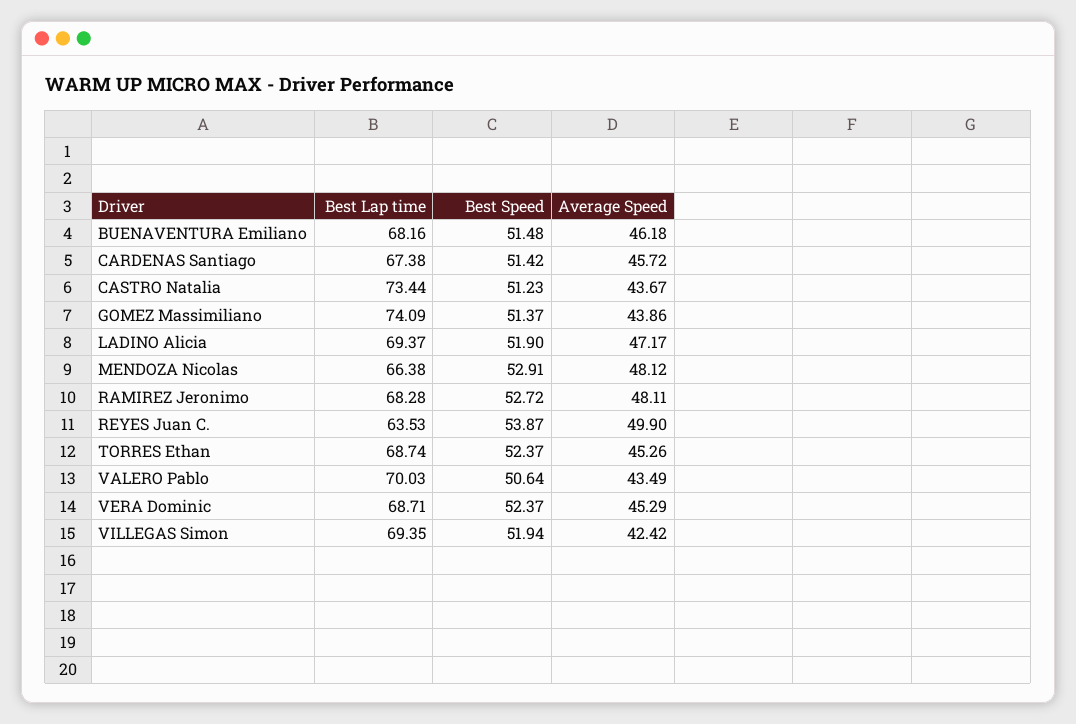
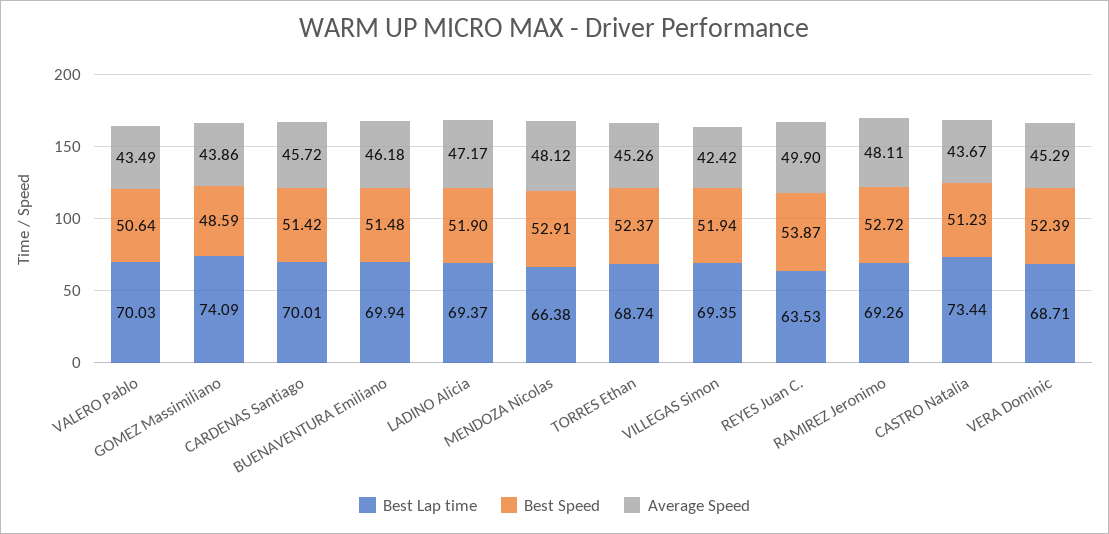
  {
    "Best Lap time": {
-     "BUENAVENTURA Emiliano": 68.16,
+     "BUENAVENTURA Emiliano": 69.94,
-     "CARDENAS Santiago": 67.38,
+     "CARDENAS Santiago": 70.01,
      "CASTRO Natalia": 73.44,
      "GOMEZ Massimiliano": 74.09,
      "LADINO Alicia": 69.37,
      "MENDOZA Nicolas": 66.38,
-     "RAMIREZ Jeronimo": 68.28,
+     "RAMIREZ Jeronimo": 69.26,
      "REYES Juan C.": 63.53,
      "TORRES Ethan": 68.74,
      "VALERO Pablo": 70.03,
      "VERA Dominic": 68.71,
      "VILLEGAS Simon": 69.35
    },
    "Best Speed": {
      "BUENAVENTURA Emiliano": 51.48,
      "CARDENAS Santiago": 51.42,
      "CASTRO Natalia": 51.23,
-     "GOMEZ Massimiliano": 51.37,
+     "GOMEZ Massimiliano": 48.59,
      "LADINO Alicia": 51.9,
      "MENDOZA Nicolas": 52.91,
      "RAMIREZ Jeronimo": 52.72,
      "REYES Juan C.": 53.87,
      "TORRES Ethan": 52.37,
      "VALERO Pablo": 50.64,
-     "VERA Dominic": 52.37,
+     "VERA Dominic": 52.39,
      "VILLEGAS Simon": 51.94
    },
    "Average Speed": {
      "BUENAVENTURA Emiliano": 46.18,
      "CARDENAS Santiago": 45.72,
      "CASTRO Natalia": 43.67,
      "GOMEZ Massimiliano": 43.86,
      "LADINO Alicia": 47.17,
      "MENDOZA Nicolas": 48.12,
      "RAMIREZ Jeronimo": 48.11,
      "REYES Juan C.": 49.9,
      "TORRES Ethan": 45.26,
      "VALERO Pablo": 43.49,
      "VERA Dominic": 45.29,
      "VILLEGAS Simon": 42.42
    }
  }

